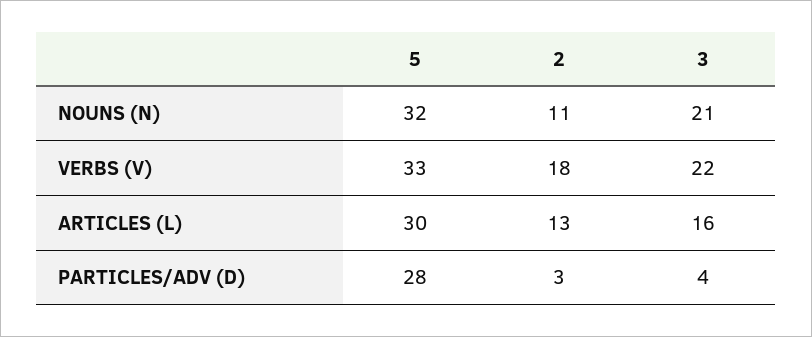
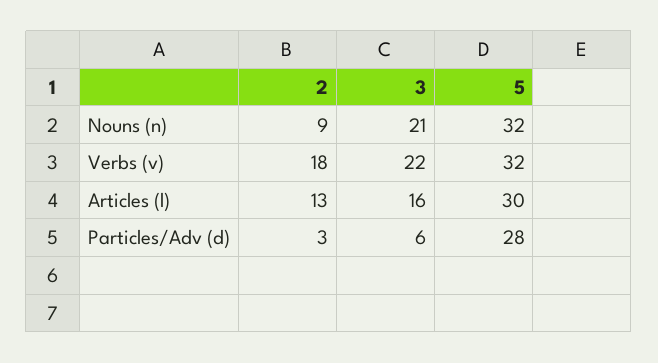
  {
    "5": {
      "NOUNS (N)": 32,
-     "VERBS (V)": 33,
+     "VERBS (V)": 32,
      "ARTICLES (L)": 30,
      "PARTICLES/ADV (D)": 28
    },
    "2": {
-     "NOUNS (N)": 11,
+     "NOUNS (N)": 9,
      "VERBS (V)": 18,
      "ARTICLES (L)": 13,
      "PARTICLES/ADV (D)": 3
    },
    "3": {
      "NOUNS (N)": 21,
      "VERBS (V)": 22,
      "ARTICLES (L)": 16,
-     "PARTICLES/ADV (D)": 4
+     "PARTICLES/ADV (D)": 6
    }
  }

